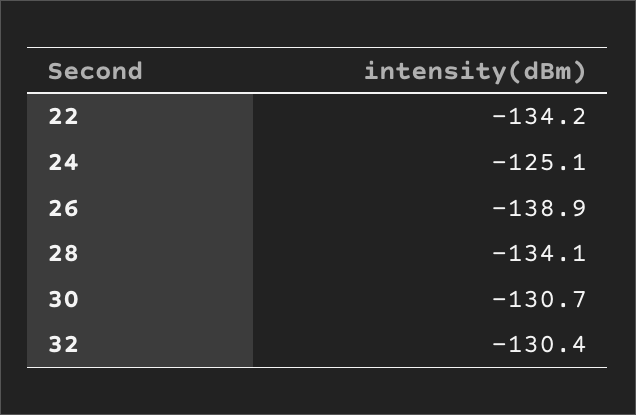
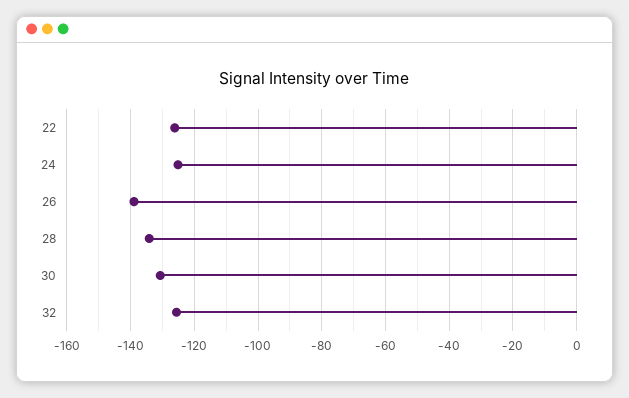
  {
-   "22": -134.2,
+   "22": -126,
    "24": -125.1,
    "26": -138.9,
    "28": -134.1,
    "30": -130.7,
-   "32": -130.4
+   "32": -126
  }

